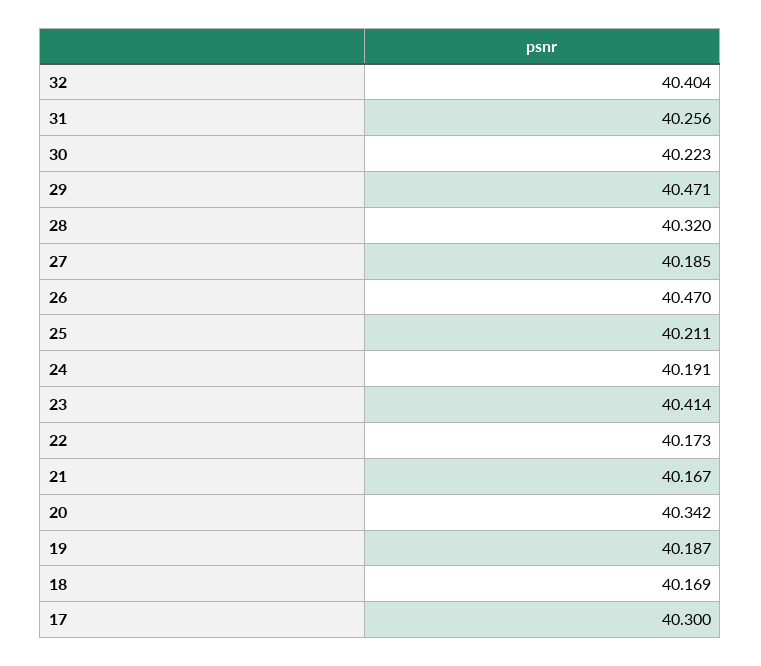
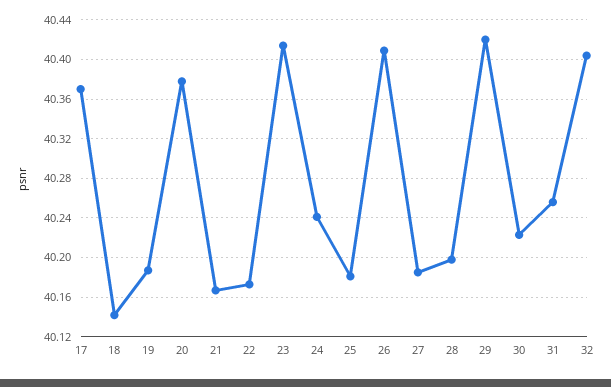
  {
    "32": 40.404,
    "31": 40.256,
    "30": 40.223,
-   "29": 40.471,
+   "29": 40.42,
-   "28": 40.32,
+   "28": 40.2,
    "27": 40.185,
-   "26": 40.47,
+   "26": 40.41,
-   "25": 40.211,
+   "25": 40.18,
-   "24": 40.191,
+   "24": 40.24,
    "23": 40.414,
    "22": 40.173,
    "21": 40.167,
-   "20": 40.342,
+   "20": 40.38,
    "19": 40.187,
-   "18": 40.169,
+   "18": 40.14,
-   "17": 40.3
+   "17": 40.37
  }

